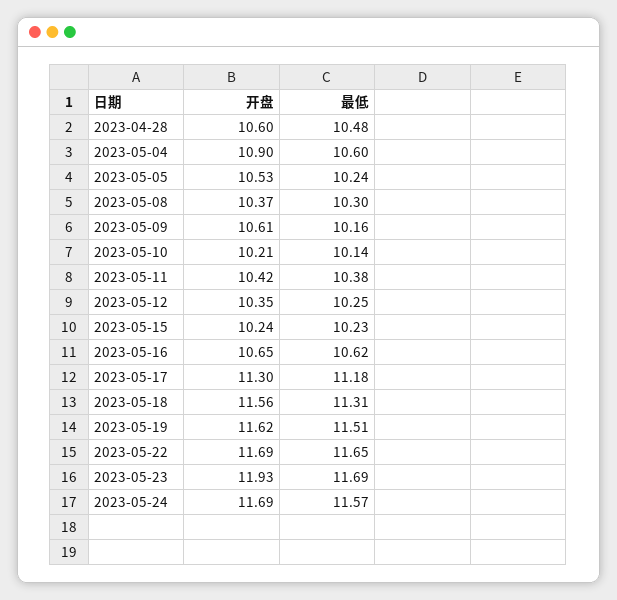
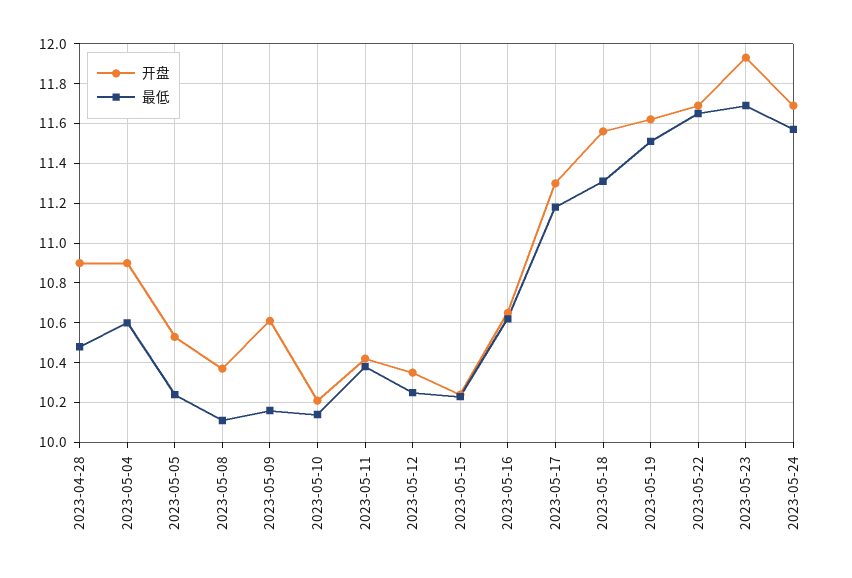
  {
    "开盘": {
-     "2023-04-28": 10.6,
+     "2023-04-28": 10.9,
      "2023-05-04": 10.9,
      "2023-05-05": 10.53,
      "2023-05-08": 10.37,
      "2023-05-09": 10.61,
      "2023-05-10": 10.21,
      "2023-05-11": 10.42,
      "2023-05-12": 10.35,
      "2023-05-15": 10.24,
      "2023-05-16": 10.65,
      "2023-05-17": 11.3,
      "2023-05-18": 11.56,
      "2023-05-19": 11.62,
      "2023-05-22": 11.69,
      "2023-05-23": 11.93,
      "2023-05-24": 11.69
    },
    "最低": {
      "2023-04-28": 10.48,
      "2023-05-04": 10.6,
      "2023-05-05": 10.24,
-     "2023-05-08": 10.3,
+     "2023-05-08": 10.1,
      "2023-05-09": 10.16,
      "2023-05-10": 10.14,
      "2023-05-11": 10.38,
      "2023-05-12": 10.25,
      "2023-05-15": 10.23,
      "2023-05-16": 10.62,
      "2023-05-17": 11.18,
      "2023-05-18": 11.31,
      "2023-05-19": 11.51,
      "2023-05-22": 11.65,
      "2023-05-23": 11.69,
      "2023-05-24": 11.57
    }
  }

